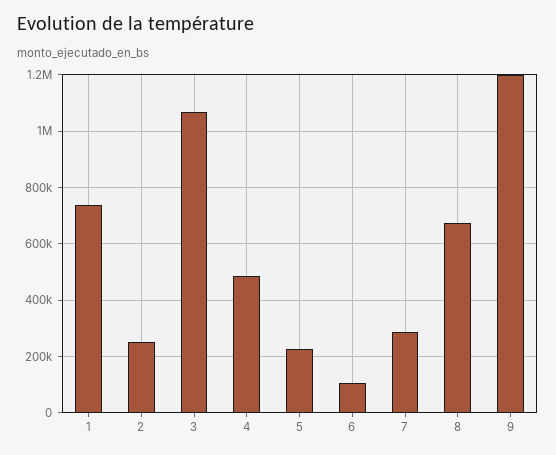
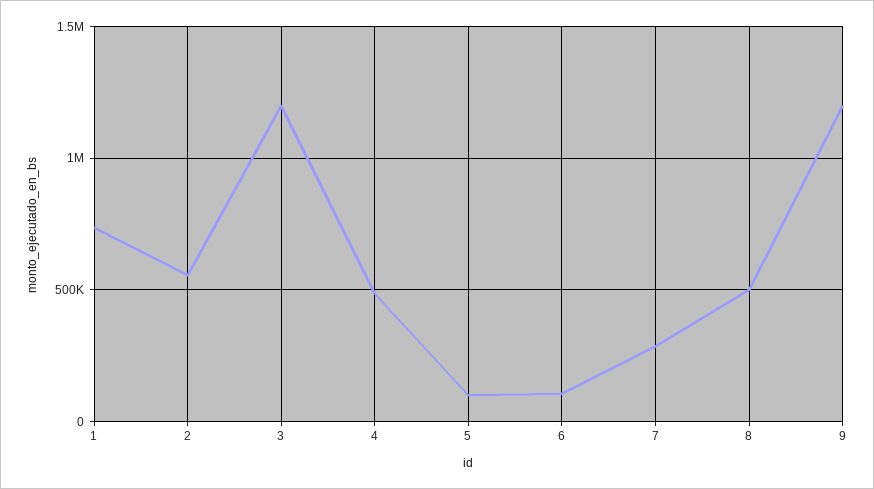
  {
    "1": 725000,
-   "2": 250000,
+   "2": 550000,
-   "3": 1075000,
+   "3": 1200000,
    "4": 475000,
-   "5": 225000,
+   "5": 100000,
    "6": 100000,
    "7": 275000,
-   "8": 675000,
+   "8": 500000,
    "9": 1200000
  }

